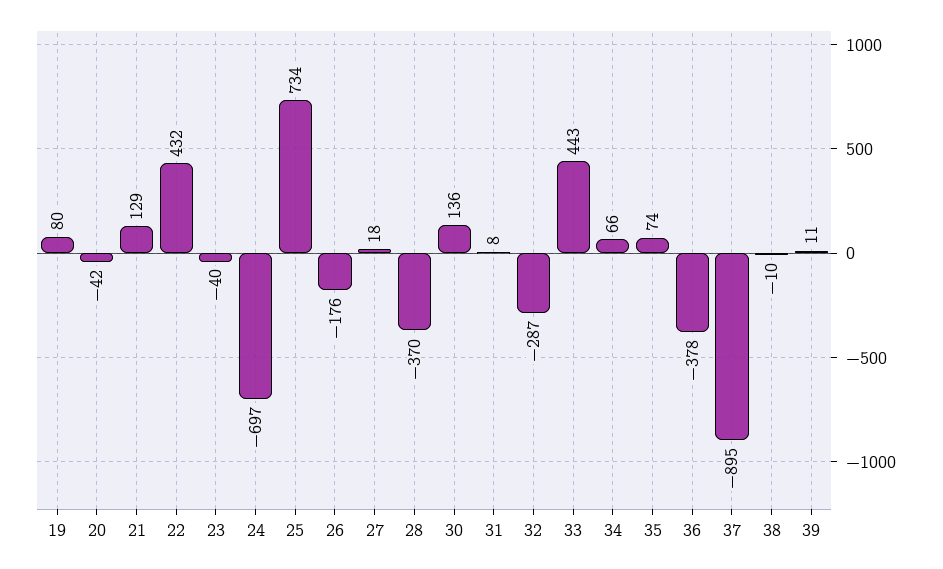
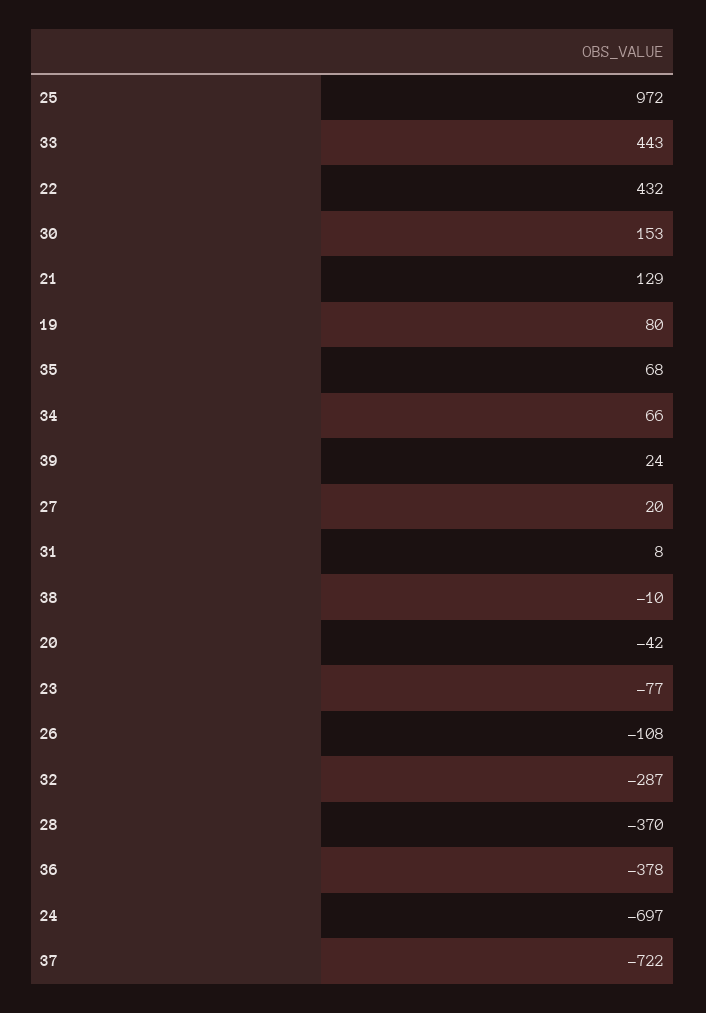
  {
    "19": 80,
    "20": -42,
    "21": 129,
    "22": 432,
-   "23": -40,
+   "23": -77,
    "24": -697,
-   "25": 734,
+   "25": 972,
-   "26": -176,
+   "26": -108,
-   "27": 18,
+   "27": 20,
    "28": -370,
-   "30": 136,
+   "30": 153,
    "31": 8,
    "32": -287,
    "33": 443,
    "34": 66,
-   "35": 74,
+   "35": 68,
    "36": -378,
-   "37": -895,
+   "37": -722,
    "38": -10,
-   "39": 11
+   "39": 24
  }

